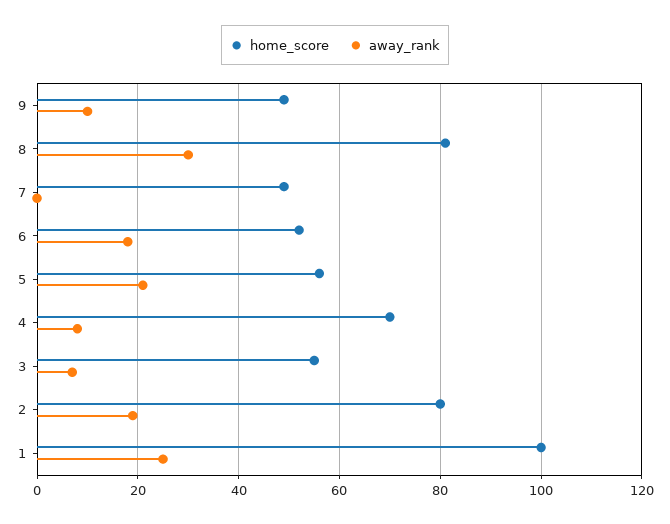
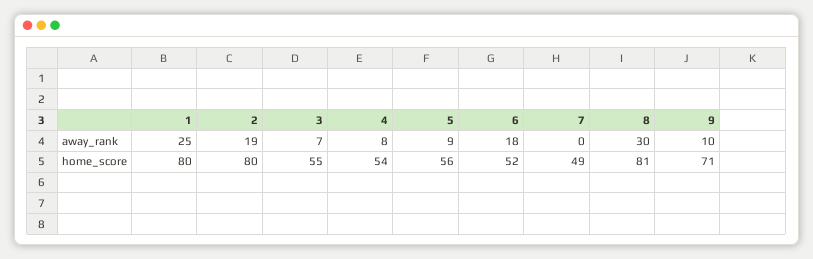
  {
    "home_score": {
-     "9": 50,
+     "9": 71,
      "8": 81,
      "7": 49,
      "6": 52,
      "5": 56,
-     "4": 70,
+     "4": 54,
      "3": 55,
      "2": 80,
-     "1": 100
+     "1": 80
    },
    "away_rank": {
      "9": 10,
      "8": 30,
      "7": 0,
      "6": 18,
-     "5": 20,
+     "5": 9,
      "4": 8,
      "3": 7,
      "2": 19,
      "1": 25
    }
  }

